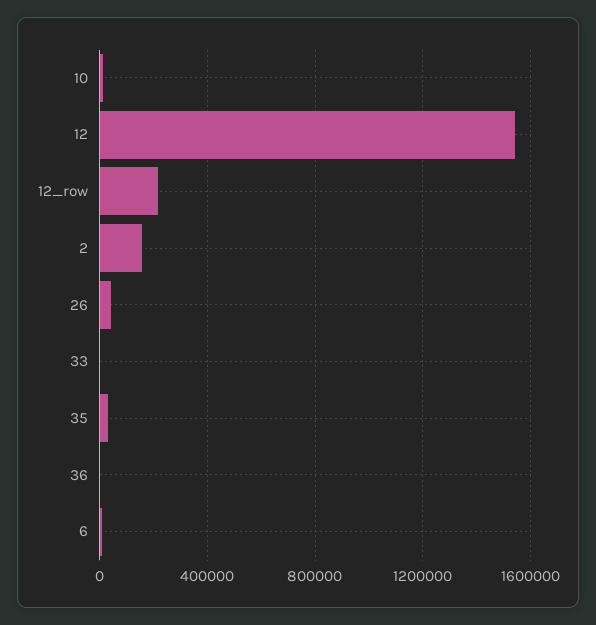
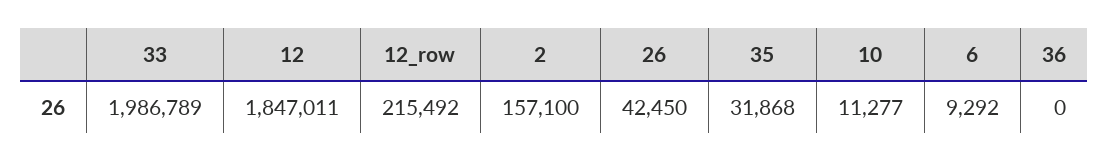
  {
    "10": 11277,
-   "12": 1550000,
+   "12": 1847011,
    "12_row": 215492,
    "2": 157100,
    "26": 42450,
-   "33": 0,
+   "33": 1986789,
    "35": 31868,
    "36": 0,
    "6": 9292
  }

